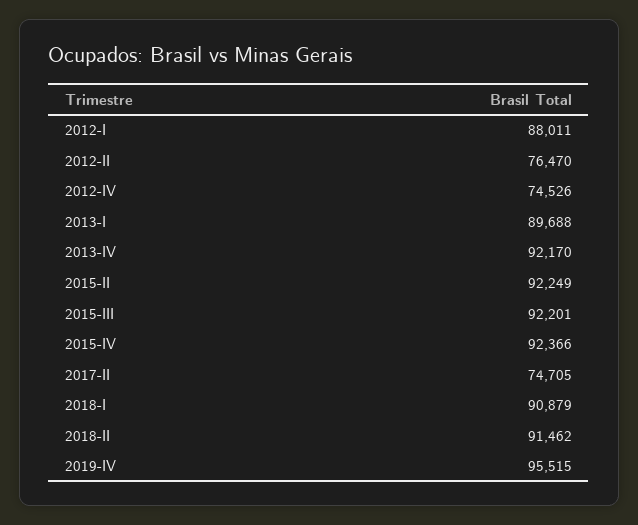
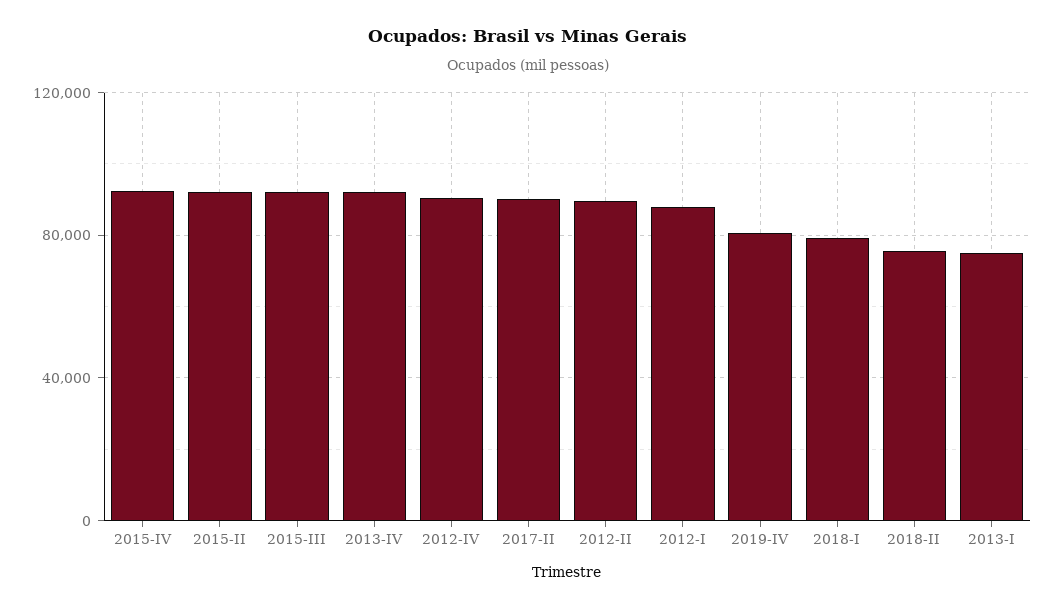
  {
    "2012-I": 88011,
-   "2012-II": 76470,
+   "2012-II": 90000,
-   "2012-IV": 74526,
+   "2012-IV": 90000,
-   "2013-I": 89688,
+   "2013-I": 75000,
    "2013-IV": 92170,
    "2015-II": 92249,
    "2015-III": 92201,
    "2015-IV": 92366,
-   "2017-II": 74705,
+   "2017-II": 90000,
-   "2018-I": 90879,
+   "2018-I": 80000,
-   "2018-II": 91462,
+   "2018-II": 75000,
-   "2019-IV": 95515
+   "2019-IV": 80000
  }

